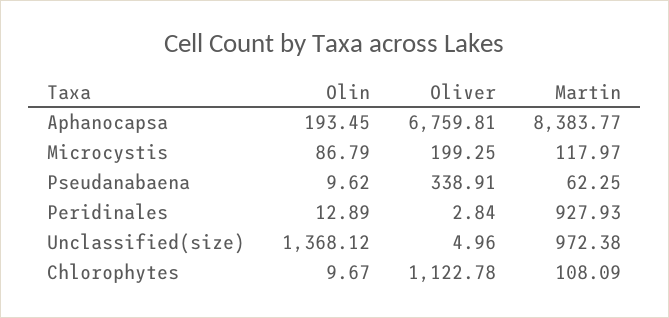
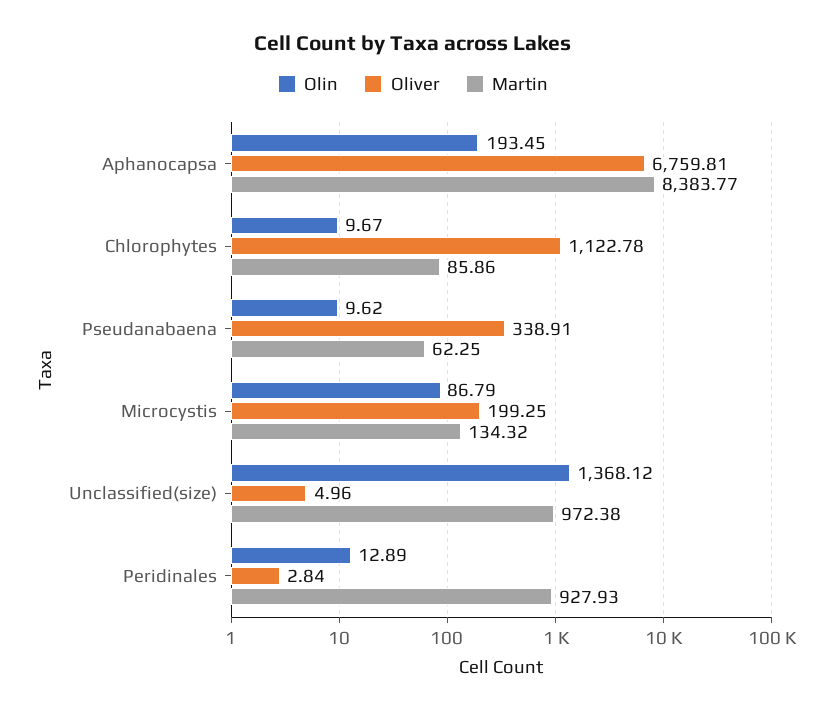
  {
    "Olin": {
      "Aphanocapsa": 193.45,
      "Microcystis": 86.79,
      "Pseudanabaena": 9.62,
      "Peridinales": 12.89,
      "Unclassified(size)": 1368.12,
      "Chlorophytes": 9.67
    },
    "Oliver": {
      "Aphanocapsa": 6759.81,
      "Microcystis": 199.25,
      "Pseudanabaena": 338.91,
      "Peridinales": 2.84,
      "Unclassified(size)": 4.96,
      "Chlorophytes": 1122.78
    },
    "Martin": {
      "Aphanocapsa": 8383.77,
-     "Microcystis": 117.97,
+     "Microcystis": 134.32,
      "Pseudanabaena": 62.25,
      "Peridinales": 927.93,
      "Unclassified(size)": 972.38,
-     "Chlorophytes": 108.09
+     "Chlorophytes": 85.86
    }
  }

